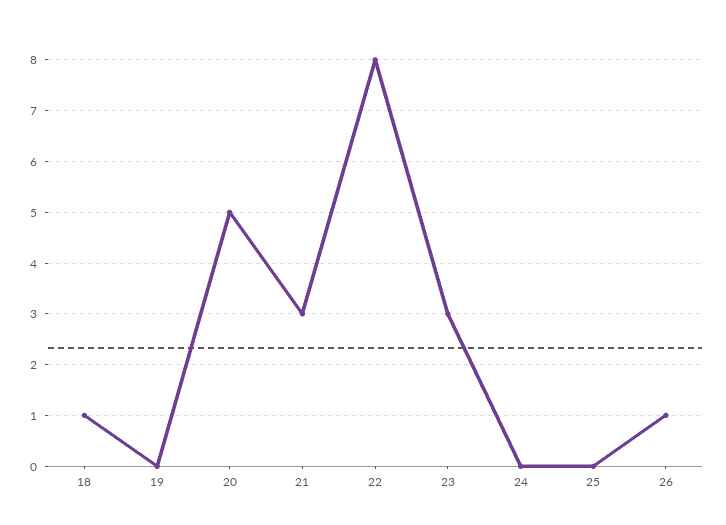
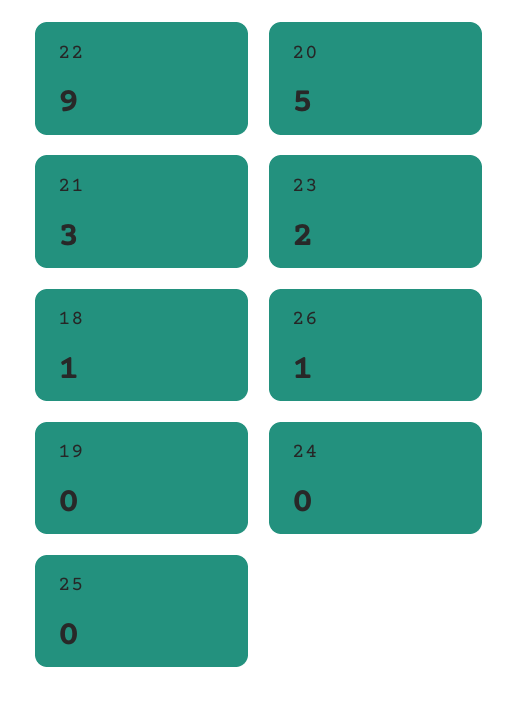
  {
    "18": 1,
    "19": 0,
    "20": 5,
    "21": 3,
-   "22": 8,
+   "22": 9,
-   "23": 3,
+   "23": 2,
    "24": 0,
    "25": 0,
    "26": 1
  }

